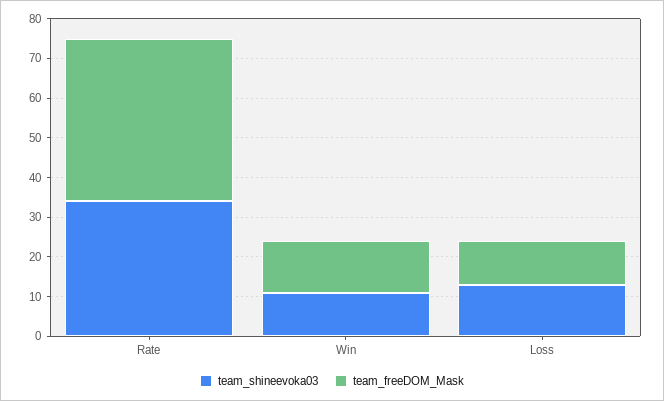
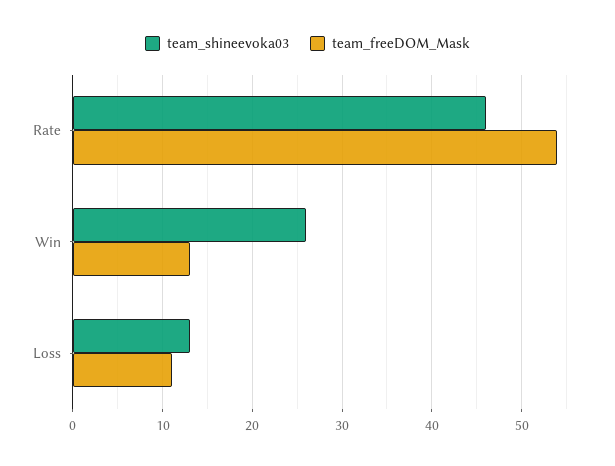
  {
    "team_shineevoka03": {
-     "Rate": 35,
+     "Rate": 46,
-     "Win": 10,
+     "Win": 26,
      "Loss": 13
    },
    "team_freeDOM_Mask": {
-     "Rate": 40,
+     "Rate": 54,
      "Win": 13,
      "Loss": 11
    }
  }

